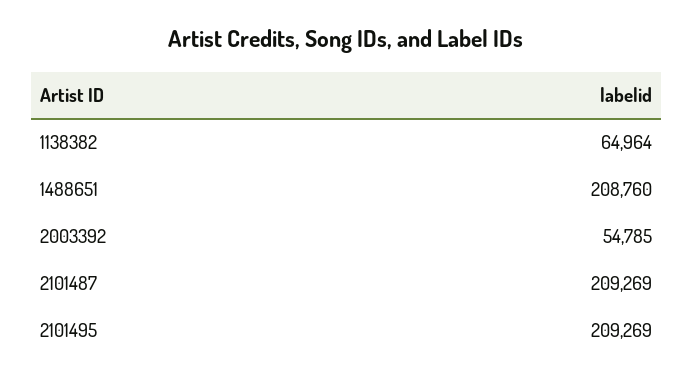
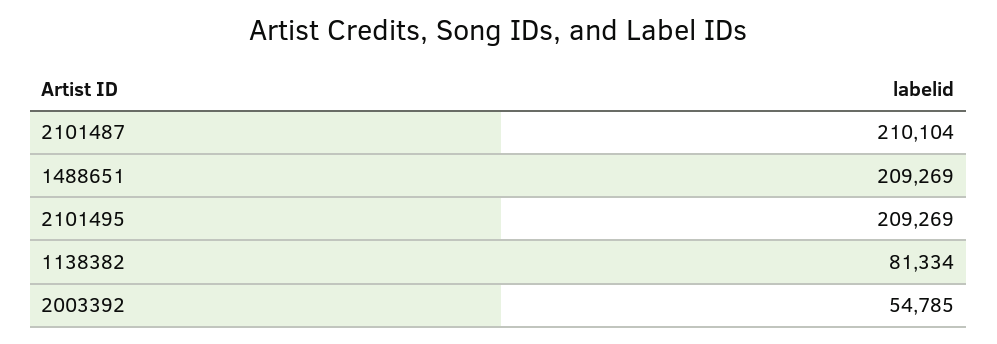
  {
-   "1138382": 64964,
+   "1138382": 81334,
-   "1488651": 208760,
+   "1488651": 209269,
    "2003392": 54785,
-   "2101487": 209269,
+   "2101487": 210104,
    "2101495": 209269
  }

